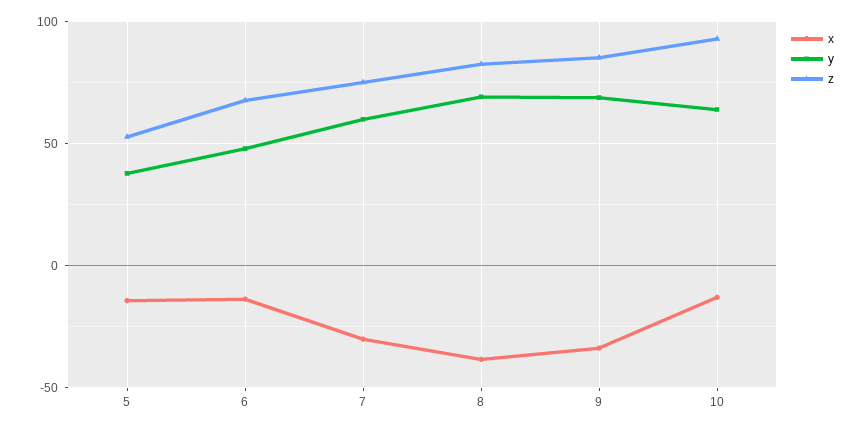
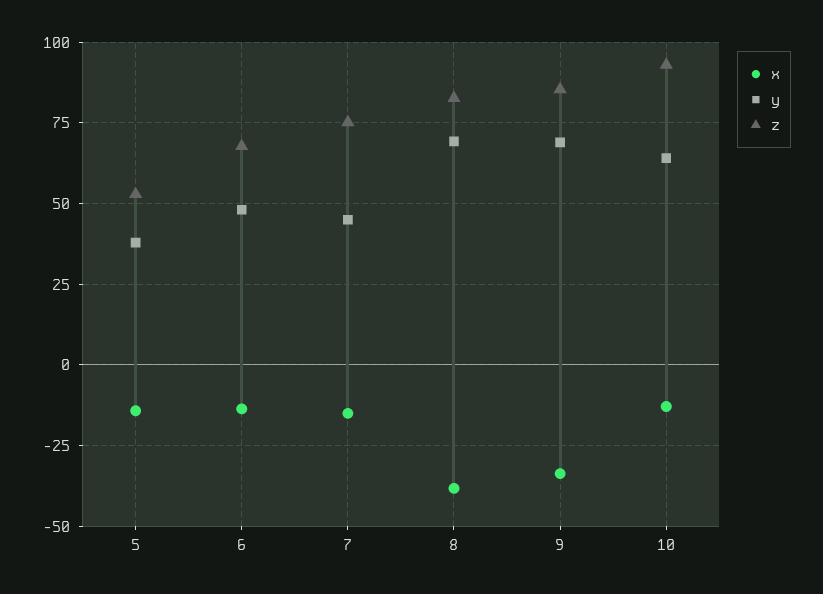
  {
    "x": {
      "5": -15,
      "6": -12.5,
-     "7": -30,
+     "7": -15,
      "8": -37.5,
      "9": -32.5,
      "10": -12.5
    },
    "y": {
      "5": 37.5,
      "6": 47.5,
-     "7": 60,
+     "7": 45,
      "8": 70,
      "9": 70,
      "10": 65
    },
    "z": {
      "5": 52.5,
      "6": 67.5,
      "7": 75,
      "8": 82.5,
      "9": 85,
      "10": 92.5
    }
  }

